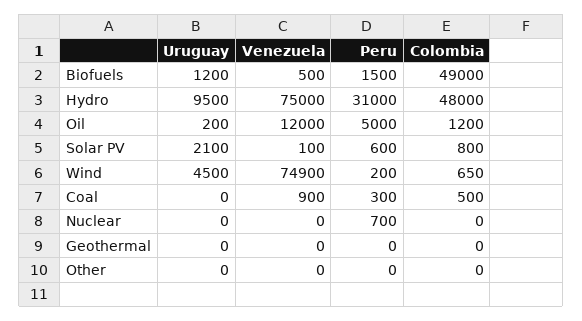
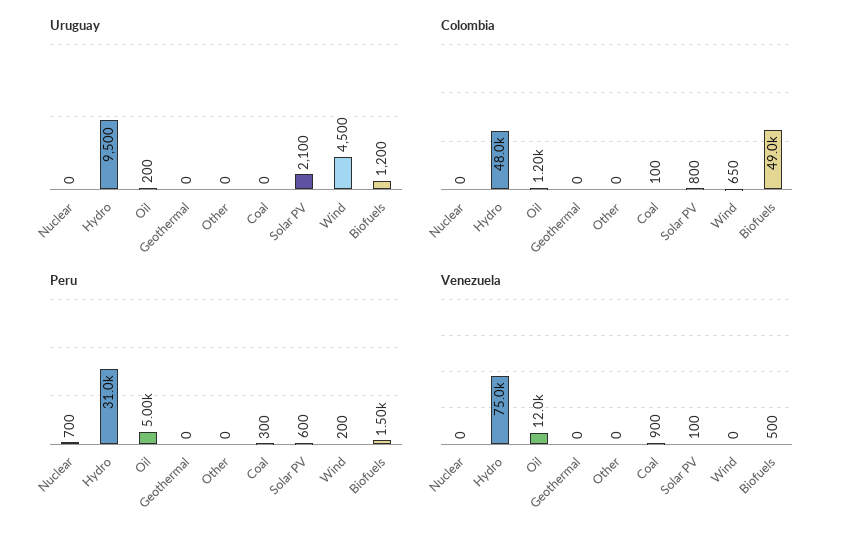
  {
    "Uruguay": {
      "Biofuels": 1200,
      "Hydro": 9500,
      "Oil": 200,
      "Solar PV": 2100,
      "Wind": 4500,
      "Coal": 0,
      "Nuclear": 0,
      "Geothermal": 0,
      "Other": 0
    },
    "Venezuela": {
      "Biofuels": 500,
      "Hydro": 75000,
      "Oil": 12000,
      "Solar PV": 100,
-     "Wind": 74900,
+     "Wind": 0,
      "Coal": 900,
      "Nuclear": 0,
      "Geothermal": 0,
      "Other": 0
    },
    "Peru": {
      "Biofuels": 1500,
      "Hydro": 31000,
      "Oil": 5000,
      "Solar PV": 600,
      "Wind": 200,
      "Coal": 300,
      "Nuclear": 700,
      "Geothermal": 0,
      "Other": 0
    },
    "Colombia": {
      "Biofuels": 49000,
      "Hydro": 48000,
      "Oil": 1200,
      "Solar PV": 800,
      "Wind": 650,
-     "Coal": 500,
+     "Coal": 100,
      "Nuclear": 0,
      "Geothermal": 0,
      "Other": 0
    }
  }

